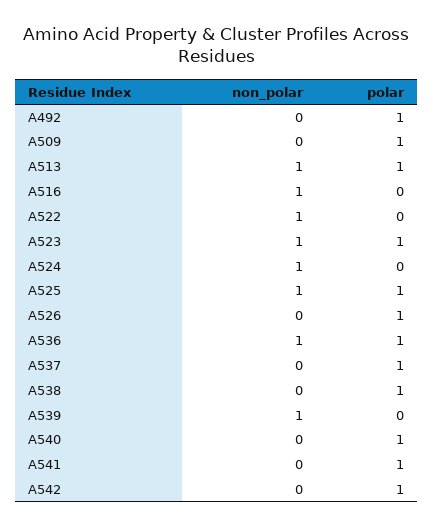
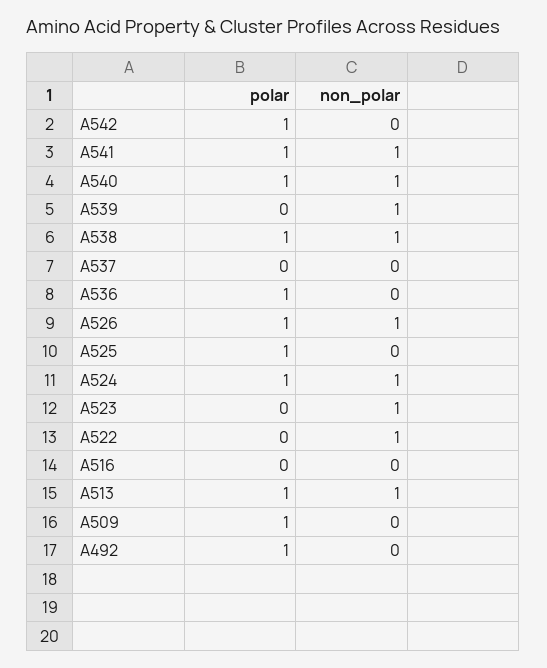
  {
    "non_polar": {
      "A492": 0,
      "A509": 0,
      "A513": 1,
-     "A516": 1,
+     "A516": 0,
      "A522": 1,
      "A523": 1,
      "A524": 1,
-     "A525": 1,
+     "A525": 0,
-     "A526": 0,
+     "A526": 1,
-     "A536": 1,
+     "A536": 0,
      "A537": 0,
-     "A538": 0,
+     "A538": 1,
      "A539": 1,
-     "A540": 0,
+     "A540": 1,
-     "A541": 0,
+     "A541": 1,
      "A542": 0
    },
    "polar": {
      "A492": 1,
      "A509": 1,
      "A513": 1,
      "A516": 0,
      "A522": 0,
-     "A523": 1,
+     "A523": 0,
-     "A524": 0,
+     "A524": 1,
      "A525": 1,
      "A526": 1,
      "A536": 1,
-     "A537": 1,
+     "A537": 0,
      "A538": 1,
      "A539": 0,
      "A540": 1,
      "A541": 1,
      "A542": 1
    }
  }

